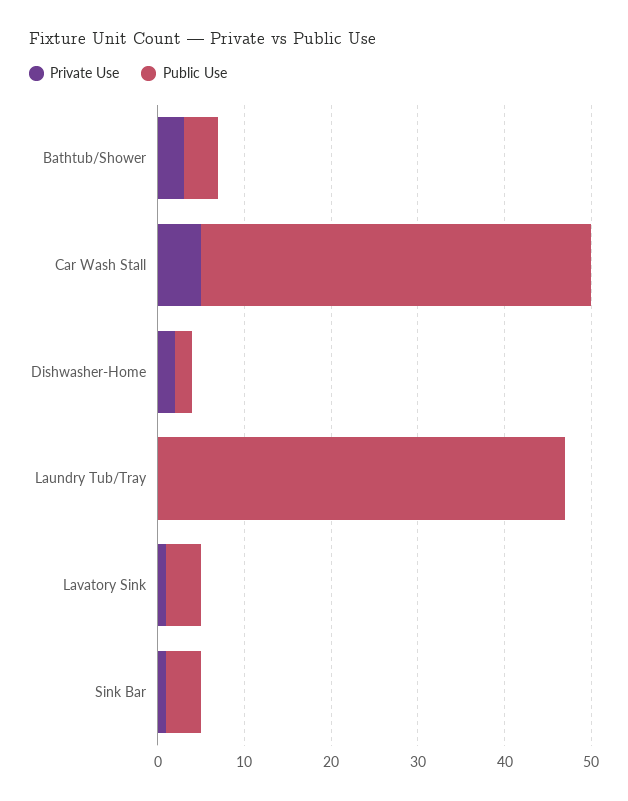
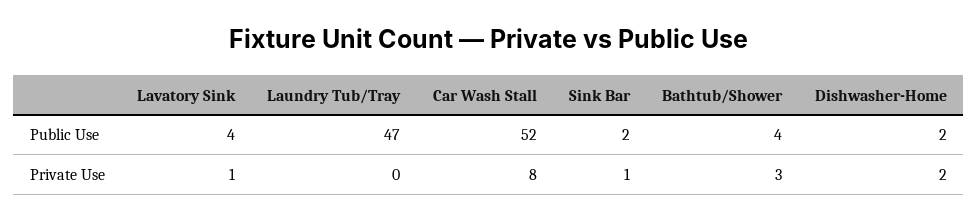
  {
    "Private Use": {
      "Bathtub/Shower": 3,
-     "Car Wash Stall": 5,
+     "Car Wash Stall": 8,
      "Dishwasher-Home": 2,
      "Laundry Tub/Tray": 0,
      "Lavatory Sink": 1,
      "Sink Bar": 1
    },
    "Public Use": {
      "Bathtub/Shower": 4,
-     "Car Wash Stall": 45,
+     "Car Wash Stall": 52,
      "Dishwasher-Home": 2,
      "Laundry Tub/Tray": 47,
      "Lavatory Sink": 4,
-     "Sink Bar": 4
+     "Sink Bar": 2
    }
  }

